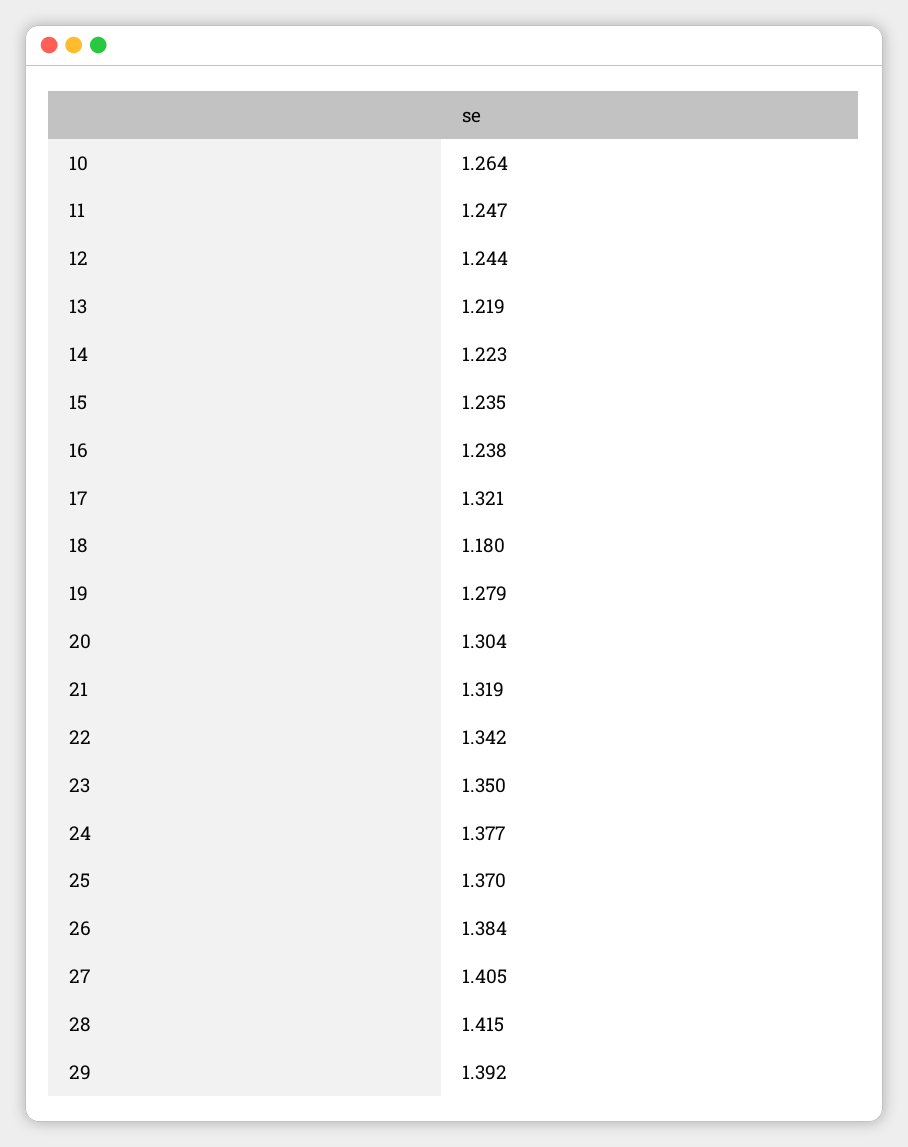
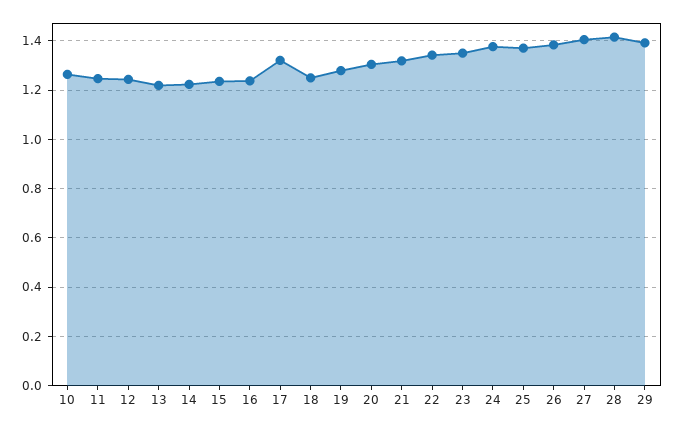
  {
    "10": 1.264,
    "11": 1.247,
    "12": 1.244,
    "13": 1.219,
    "14": 1.223,
    "15": 1.235,
    "16": 1.238,
    "17": 1.321,
-   "18": 1.18,
+   "18": 1.25,
    "19": 1.279,
    "20": 1.304,
    "21": 1.319,
    "22": 1.342,
    "23": 1.35,
    "24": 1.377,
    "25": 1.37,
    "26": 1.384,
    "27": 1.405,
    "28": 1.415,
    "29": 1.392
  }

